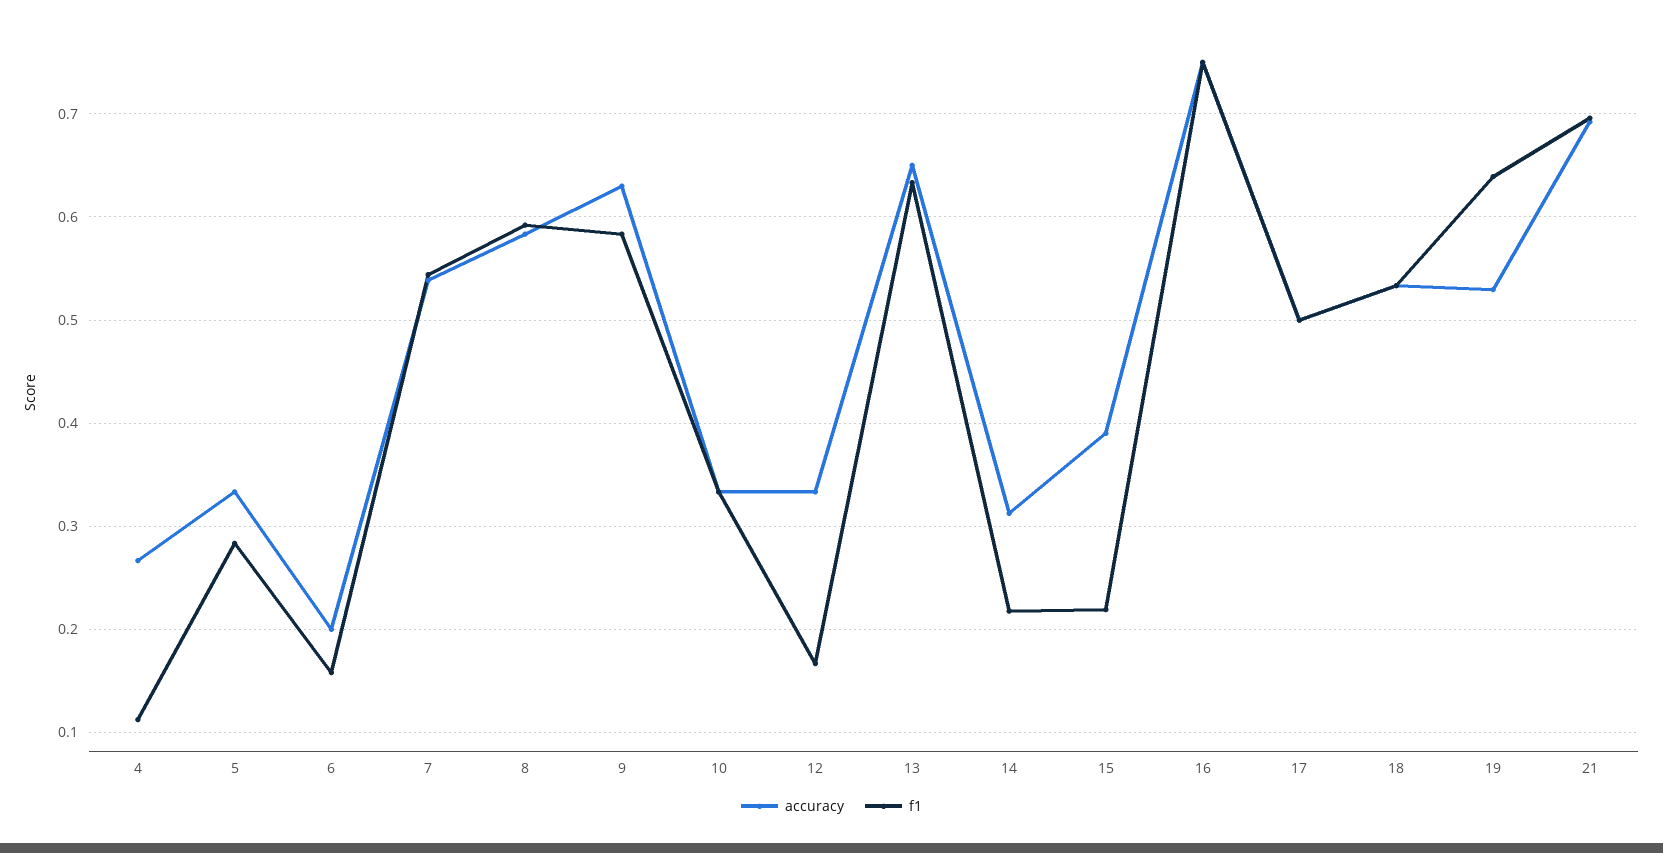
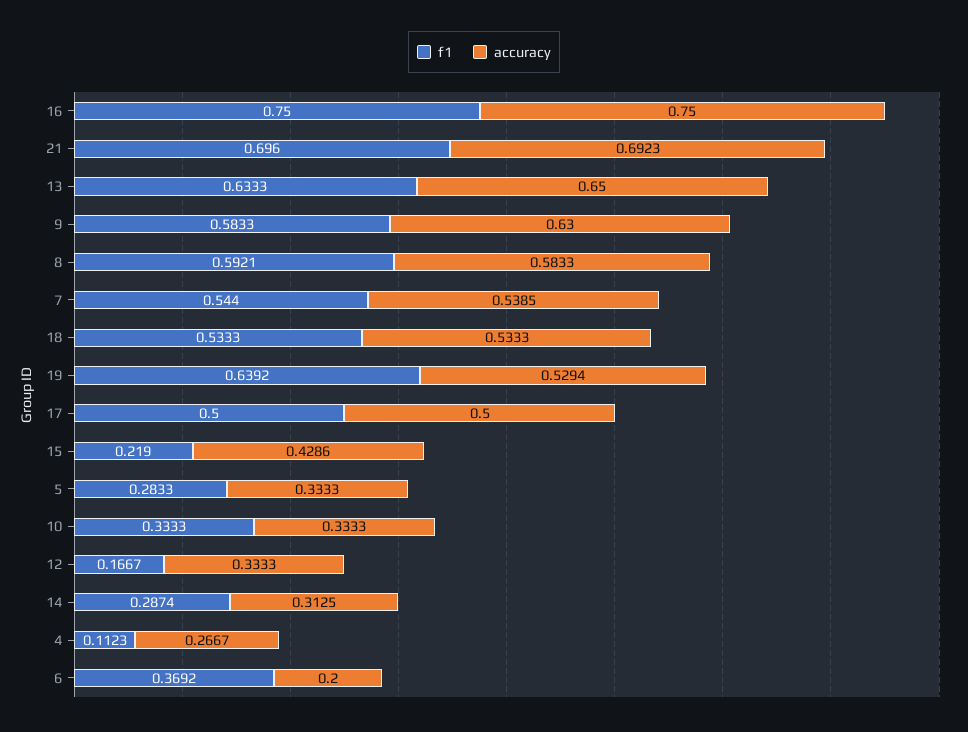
  {
    "accuracy": {
      "4": 0.2667,
      "5": 0.3333,
      "6": 0.2,
      "7": 0.5385,
      "8": 0.5833,
      "9": 0.63,
      "10": 0.3333,
      "12": 0.3333,
      "13": 0.65,
      "14": 0.3125,
-     "15": 0.39,
+     "15": 0.4286,
      "16": 0.75,
      "17": 0.5,
      "18": 0.5333,
      "19": 0.5294,
      "21": 0.6923
    },
    "f1": {
      "4": 0.1123,
      "5": 0.2833,
-     "6": 0.16,
+     "6": 0.3692,
      "7": 0.544,
      "8": 0.5921,
      "9": 0.5833,
      "10": 0.3333,
      "12": 0.1667,
      "13": 0.6333,
-     "14": 0.22,
+     "14": 0.2874,
      "15": 0.219,
      "16": 0.75,
      "17": 0.5,
      "18": 0.5333,
      "19": 0.6392,
      "21": 0.696
    }
  }

